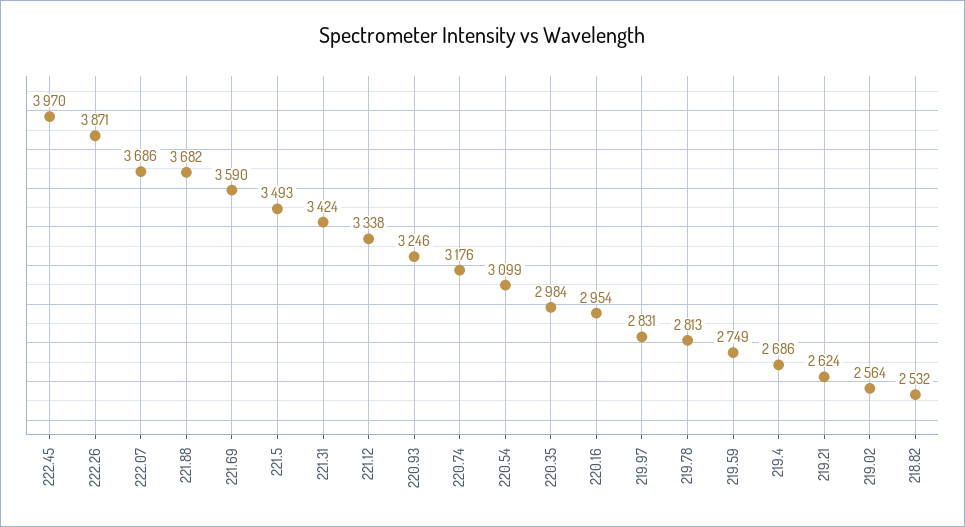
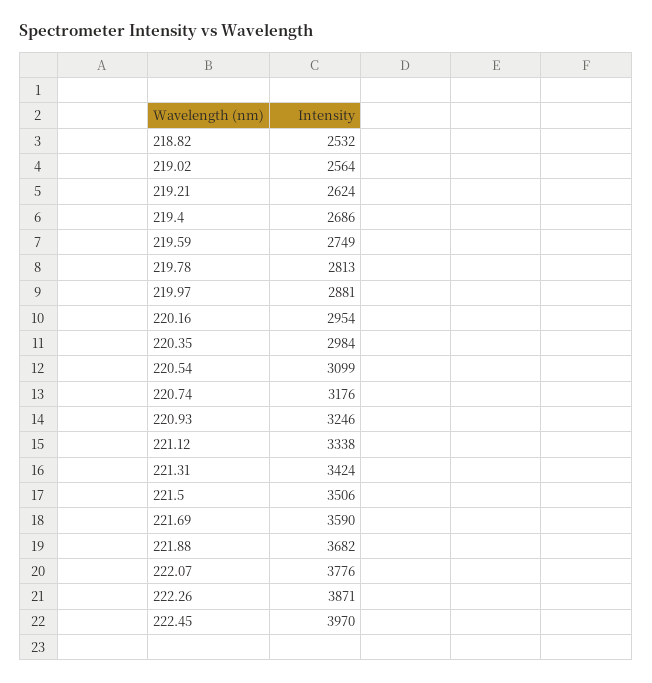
  {
    "222.45": 3970,
    "222.26": 3871,
-   "222.07": 3686,
+   "222.07": 3776,
    "221.88": 3682,
    "221.69": 3590,
-   "221.5": 3493,
+   "221.5": 3506,
    "221.31": 3424,
    "221.12": 3338,
    "220.93": 3246,
    "220.74": 3176,
    "220.54": 3099,
    "220.35": 2984,
    "220.16": 2954,
-   "219.97": 2831,
+   "219.97": 2881,
    "219.78": 2813,
    "219.59": 2749,
    "219.4": 2686,
    "219.21": 2624,
    "219.02": 2564,
    "218.82": 2532
  }

